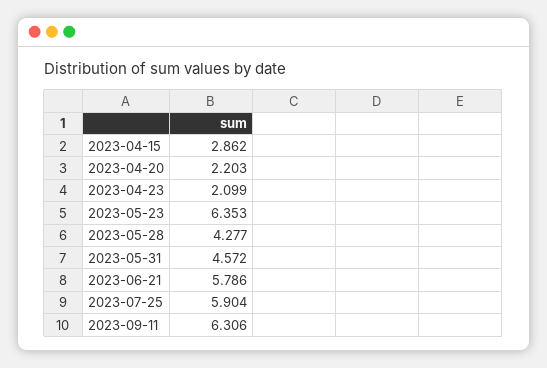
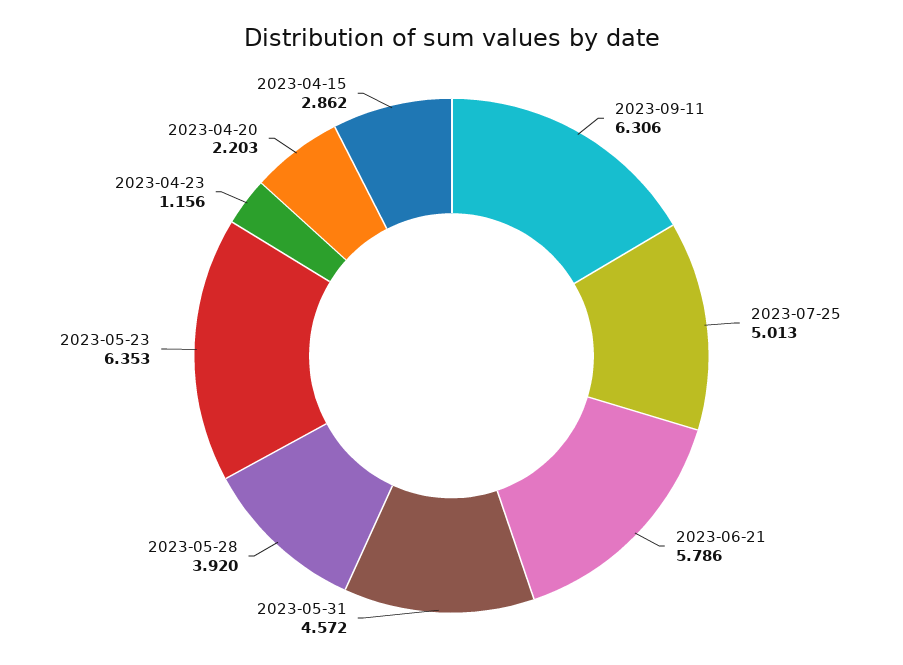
  {
    "2023-04-15": 2.862,
    "2023-04-20": 2.203,
-   "2023-04-23": 2.099,
+   "2023-04-23": 1.156,
    "2023-05-23": 6.353,
-   "2023-05-28": 4.277,
+   "2023-05-28": 3.92,
    "2023-05-31": 4.572,
    "2023-06-21": 5.786,
-   "2023-07-25": 5.904,
+   "2023-07-25": 5.013,
    "2023-09-11": 6.306
  }

